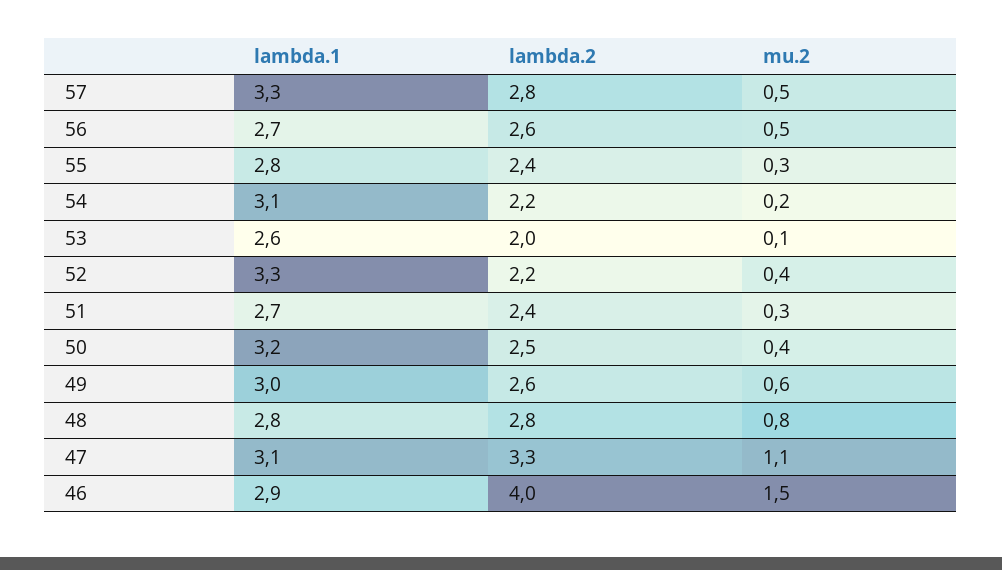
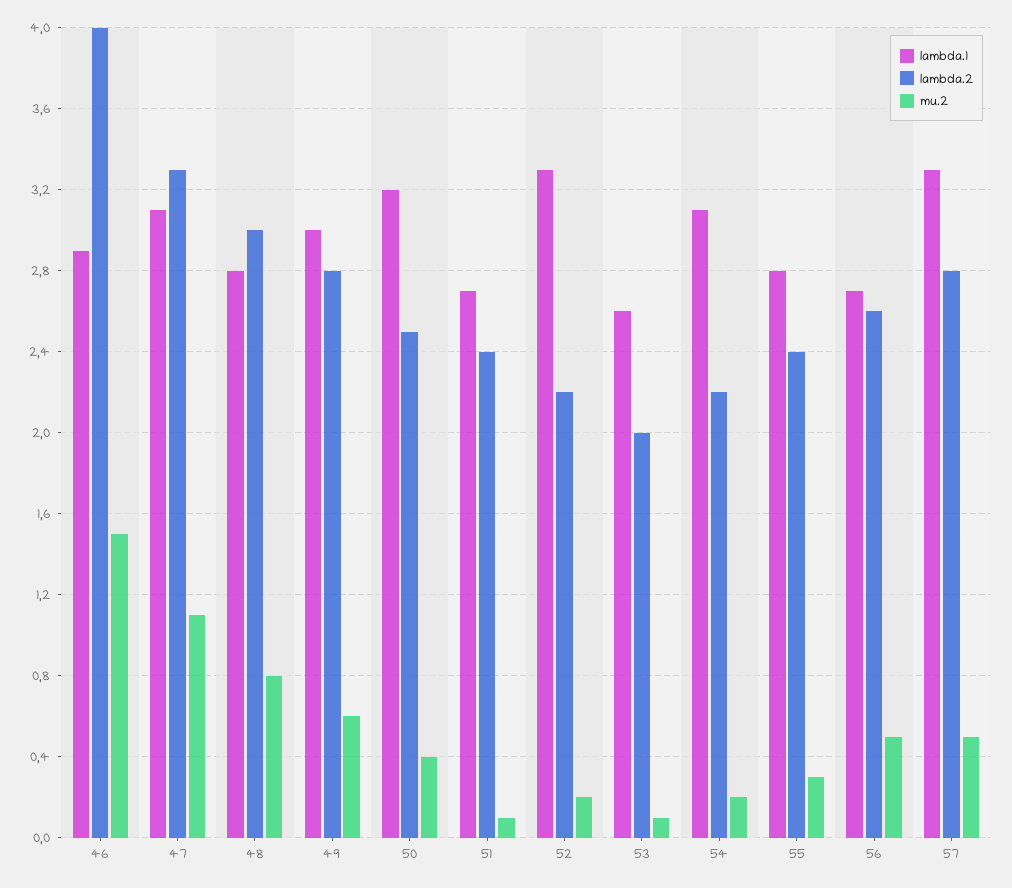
  {
    "lambda.1": {
      "57": 3.3,
      "56": 2.7,
      "55": 2.8,
      "54": 3.1,
      "53": 2.6,
      "52": 3.3,
      "51": 2.7,
      "50": 3.2,
      "49": 3,
      "48": 2.8,
      "47": 3.1,
      "46": 2.9
    },
    "lambda.2": {
      "57": 2.8,
      "56": 2.6,
      "55": 2.4,
      "54": 2.2,
      "53": 2,
      "52": 2.2,
      "51": 2.4,
      "50": 2.5,
-     "49": 2.6,
+     "49": 2.8,
-     "48": 2.8,
+     "48": 3,
      "47": 3.3,
      "46": 4
    },
    "mu.2": {
      "57": 0.5,
      "56": 0.5,
      "55": 0.3,
      "54": 0.2,
      "53": 0.1,
-     "52": 0.4,
+     "52": 0.2,
-     "51": 0.3,
+     "51": 0.1,
      "50": 0.4,
      "49": 0.6,
      "48": 0.8,
      "47": 1.1,
      "46": 1.5
    }
  }

